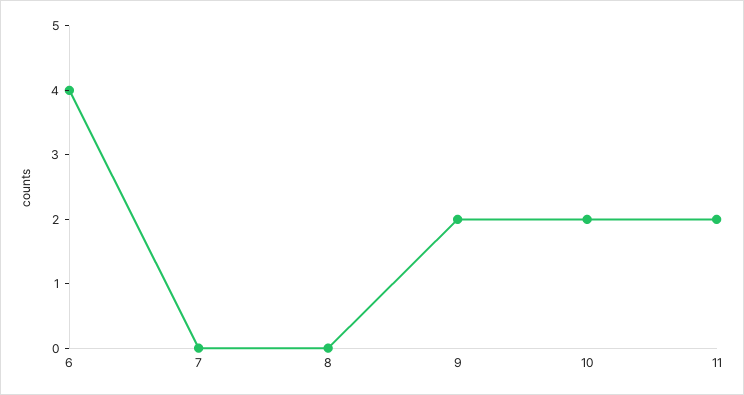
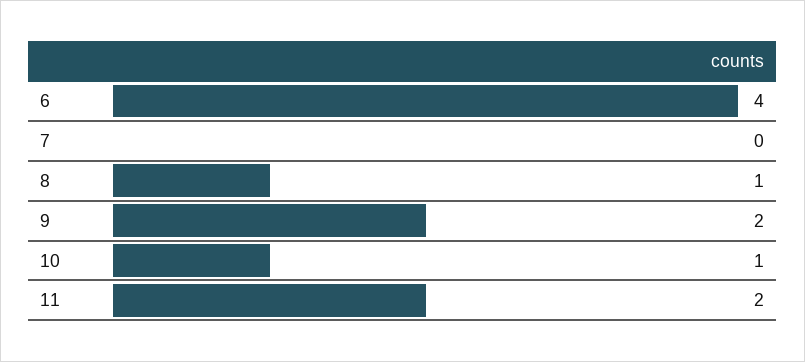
  {
    "6": 4,
    "7": 0,
-   "8": 0,
+   "8": 1,
    "9": 2,
-   "10": 2,
+   "10": 1,
    "11": 2
  }

